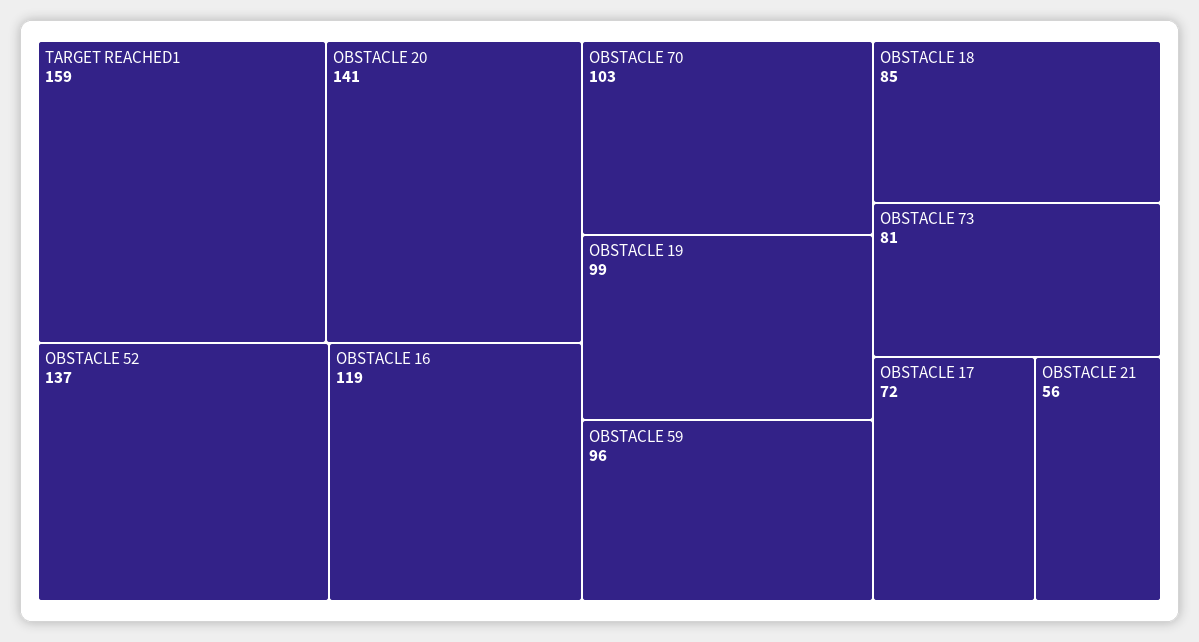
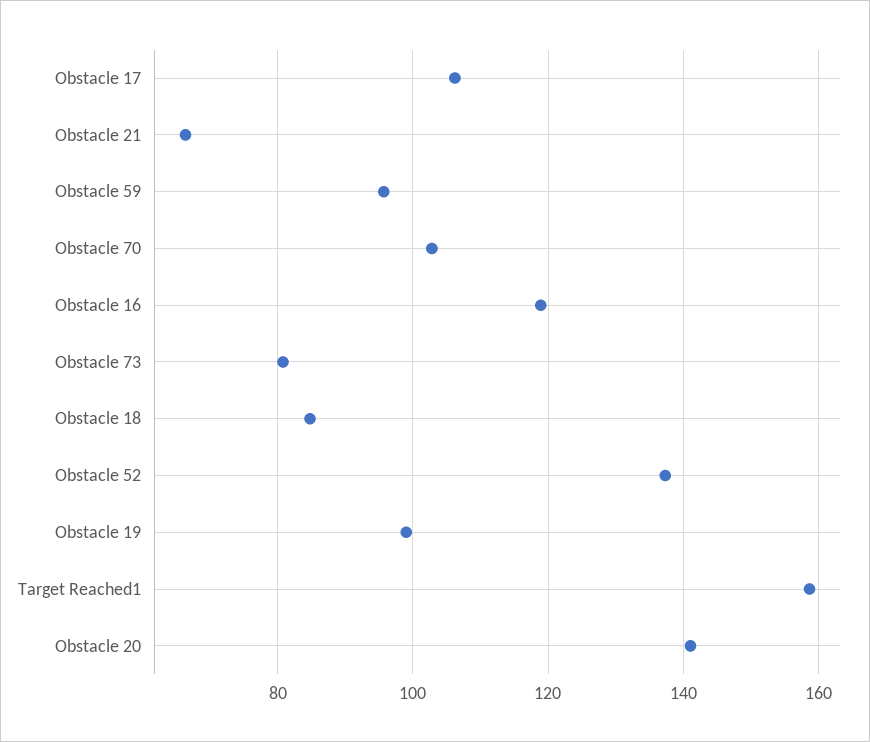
  {
    "TARGET REACHED1": 159,
    "OBSTACLE 20": 141,
    "OBSTACLE 52": 137,
    "OBSTACLE 16": 119,
    "OBSTACLE 70": 103,
    "OBSTACLE 19": 99,
    "OBSTACLE 59": 96,
    "OBSTACLE 18": 85,
    "OBSTACLE 73": 81,
-   "OBSTACLE 17": 72,
+   "OBSTACLE 17": 106,
-   "OBSTACLE 21": 56
+   "OBSTACLE 21": 66
  }

